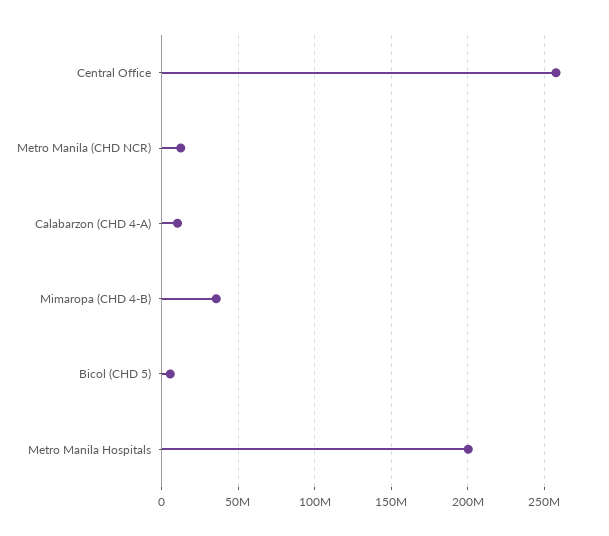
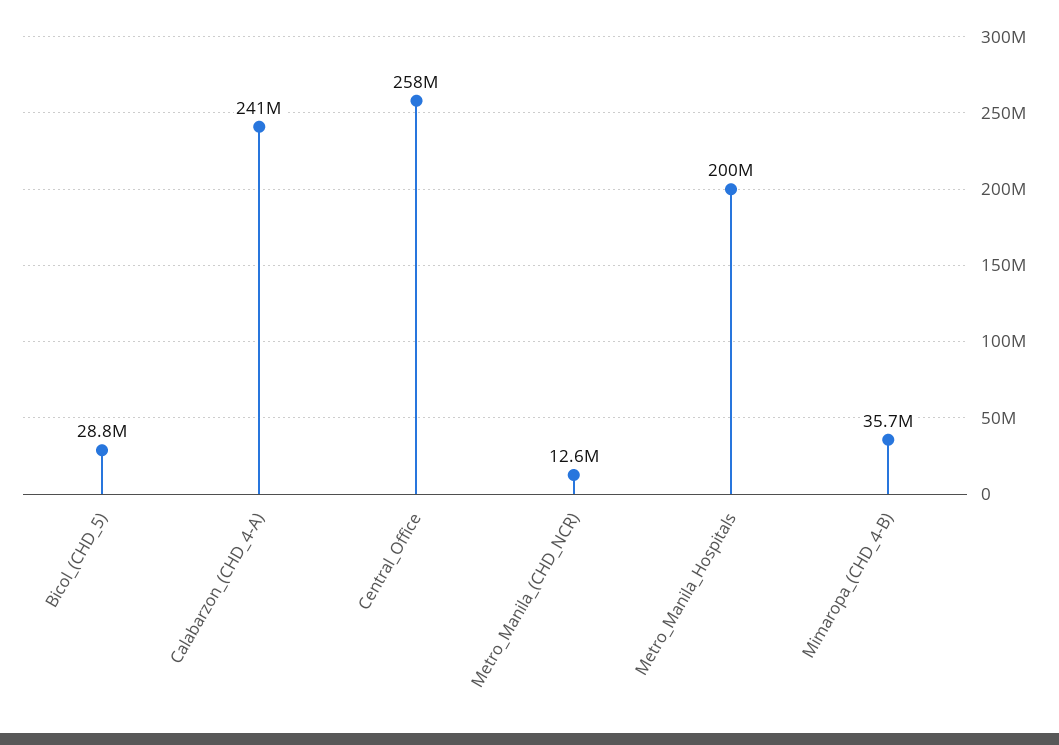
  {
    "Central Office": 258000000,
    "Metro Manila (CHD NCR)": 12600000,
-   "Calabarzon (CHD 4-A)": 10000000,
+   "Calabarzon (CHD 4-A)": 241000000,
    "Mimaropa (CHD 4-B)": 35700000,
-   "Bicol (CHD 5)": 5000000,
+   "Bicol (CHD 5)": 28800000,
    "Metro Manila Hospitals": 200000000
  }

